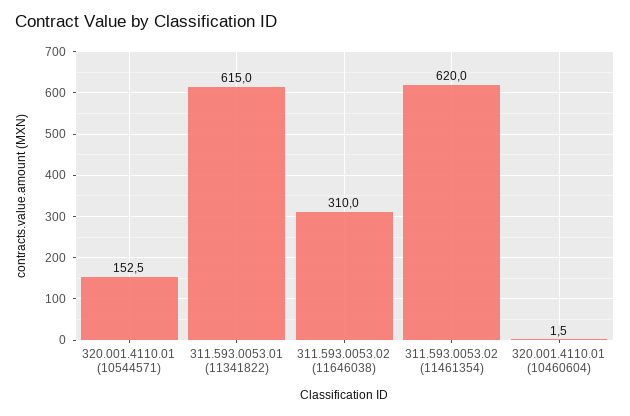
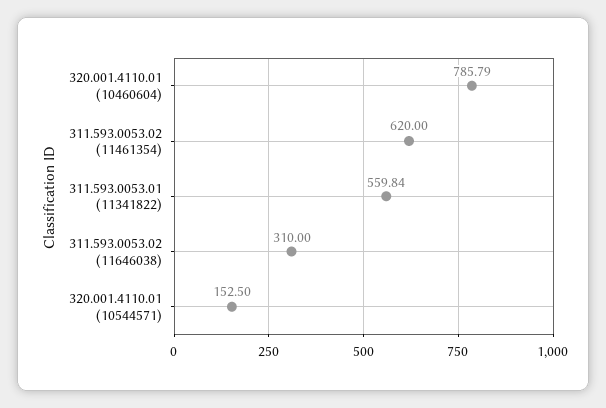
  {
    "320.001.4110.01 (10544571)": 152.5,
-   "311.593.0053.01 (11341822)": 615,
+   "311.593.0053.01 (11341822)": 559.84,
    "311.593.0053.02 (11646038)": 310,
    "311.593.0053.02 (11461354)": 620,
-   "320.001.4110.01 (10460604)": 1.5
+   "320.001.4110.01 (10460604)": 785.79
  }

